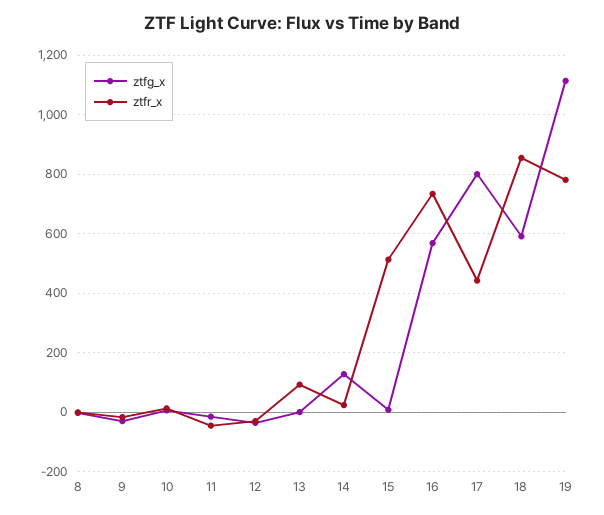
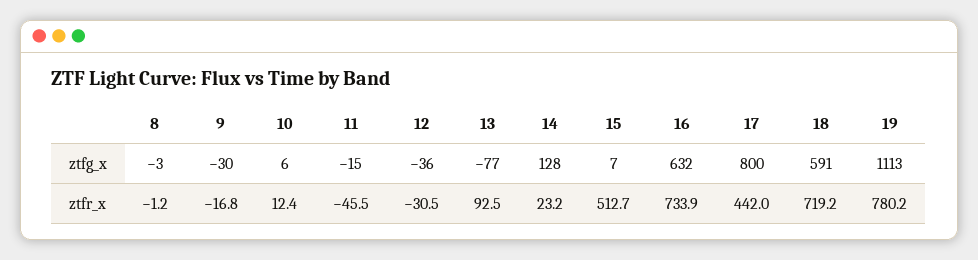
  {
    "ztfg_x": {
      "8": -3,
      "9": -30,
      "10": 6,
      "11": -15,
      "12": -36,
-     "13": 0,
+     "13": -77,
      "14": 128,
      "15": 7,
-     "16": 575,
+     "16": 632,
      "17": 800,
      "18": 591,
      "19": 1113
    },
    "ztfr_x": {
      "8": -1.2,
      "9": -16.8,
      "10": 12.4,
      "11": -45.5,
      "12": -30.5,
      "13": 92.5,
      "14": 23.2,
      "15": 512.7,
      "16": 733.9,
      "17": 442,
-     "18": 850,
+     "18": 719.2,
      "19": 780.2
    }
  }

